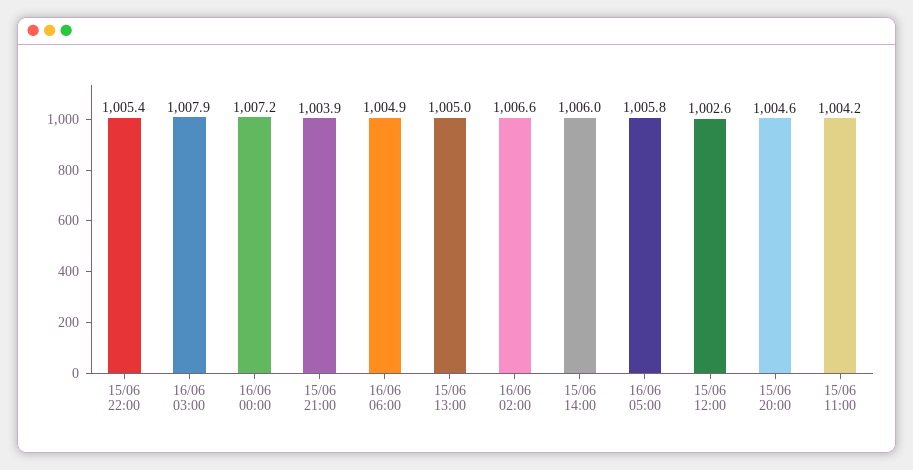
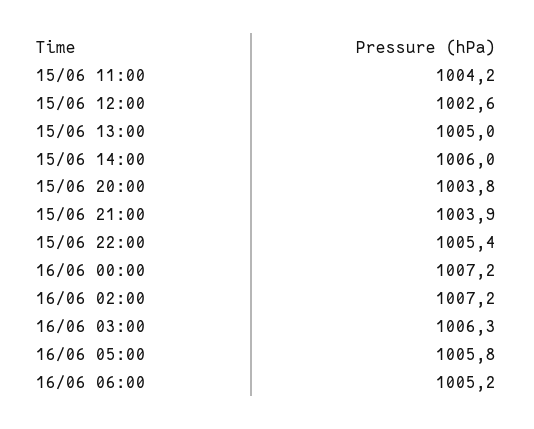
  {
    "15/06 22:00": 1005.4,
-   "16/06 03:00": 1007.9,
+   "16/06 03:00": 1006.3,
    "16/06 00:00": 1007.2,
    "15/06 21:00": 1003.9,
-   "16/06 06:00": 1004.9,
+   "16/06 06:00": 1005.2,
    "15/06 13:00": 1005,
-   "16/06 02:00": 1006.6,
+   "16/06 02:00": 1007.2,
    "15/06 14:00": 1006,
    "16/06 05:00": 1005.8,
    "15/06 12:00": 1002.6,
-   "15/06 20:00": 1004.6,
+   "15/06 20:00": 1003.8,
    "15/06 11:00": 1004.2
  }

